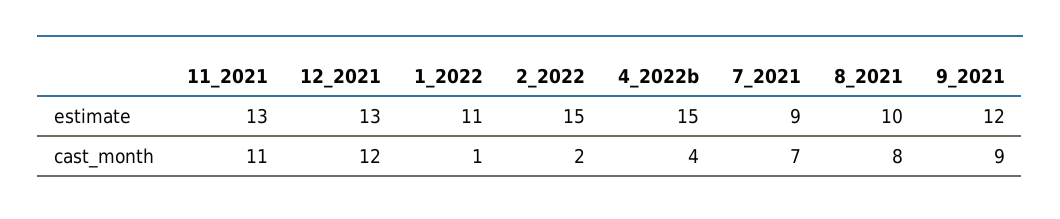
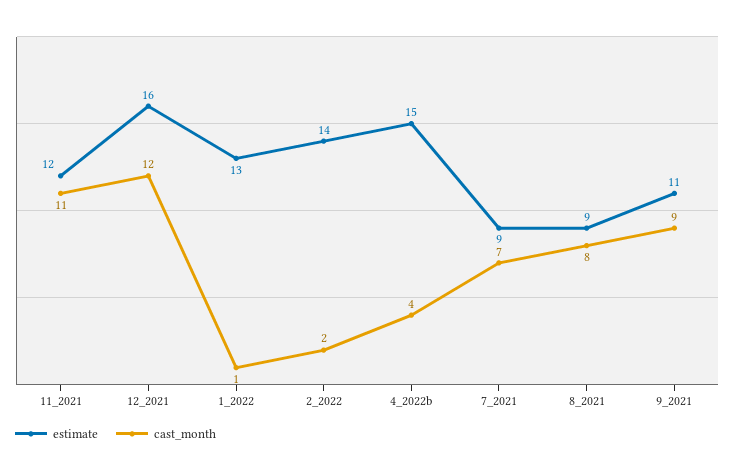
  {
    "estimate": {
-     "11_2021": 13,
+     "11_2021": 12,
-     "12_2021": 13,
+     "12_2021": 16,
-     "1_2022": 11,
+     "1_2022": 13,
-     "2_2022": 15,
+     "2_2022": 14,
      "4_2022b": 15,
      "7_2021": 9,
-     "8_2021": 10,
+     "8_2021": 9,
-     "9_2021": 12
+     "9_2021": 11
    },
    "cast_month": {
      "11_2021": 11,
      "12_2021": 12,
      "1_2022": 1,
      "2_2022": 2,
      "4_2022b": 4,
      "7_2021": 7,
      "8_2021": 8,
      "9_2021": 9
    }
  }

